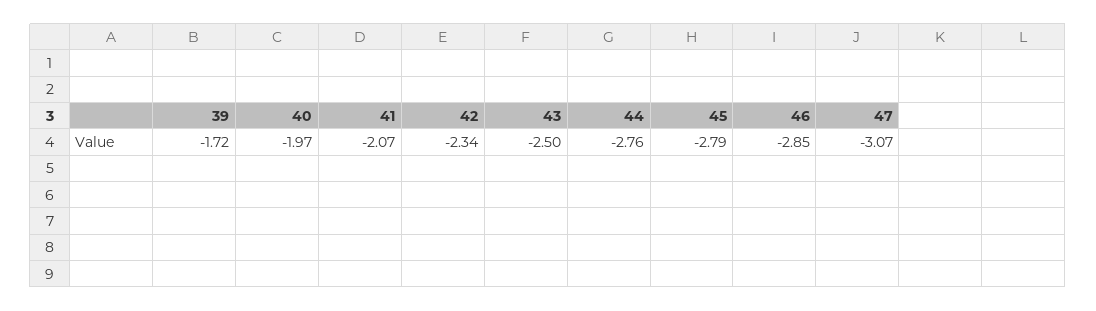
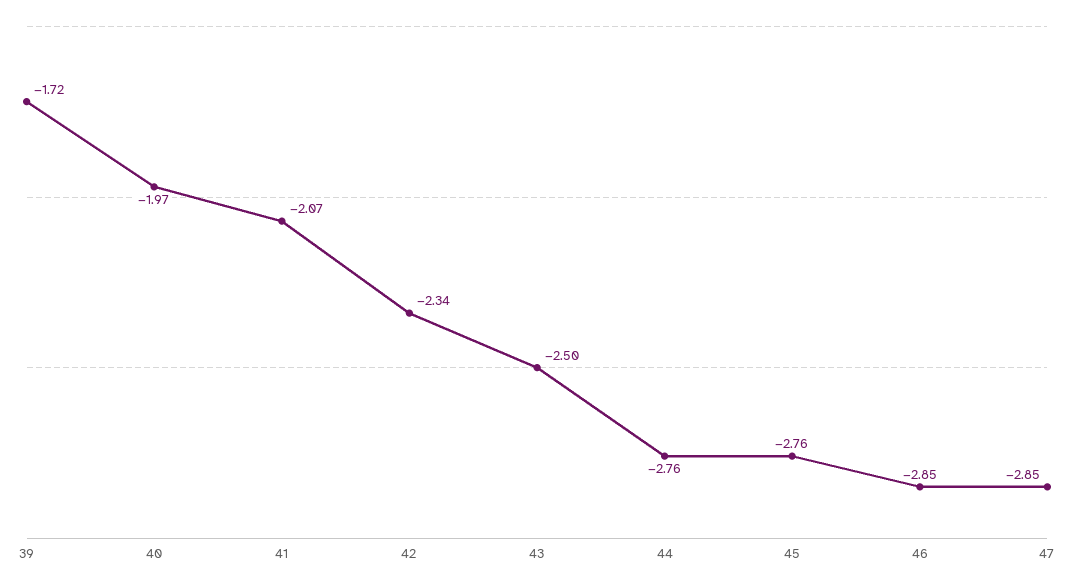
  {
    "39": -1.72,
    "40": -1.97,
    "41": -2.07,
    "42": -2.34,
    "43": -2.5,
    "44": -2.76,
-   "45": -2.79,
+   "45": -2.76,
    "46": -2.85,
-   "47": -3.07
+   "47": -2.85
  }

